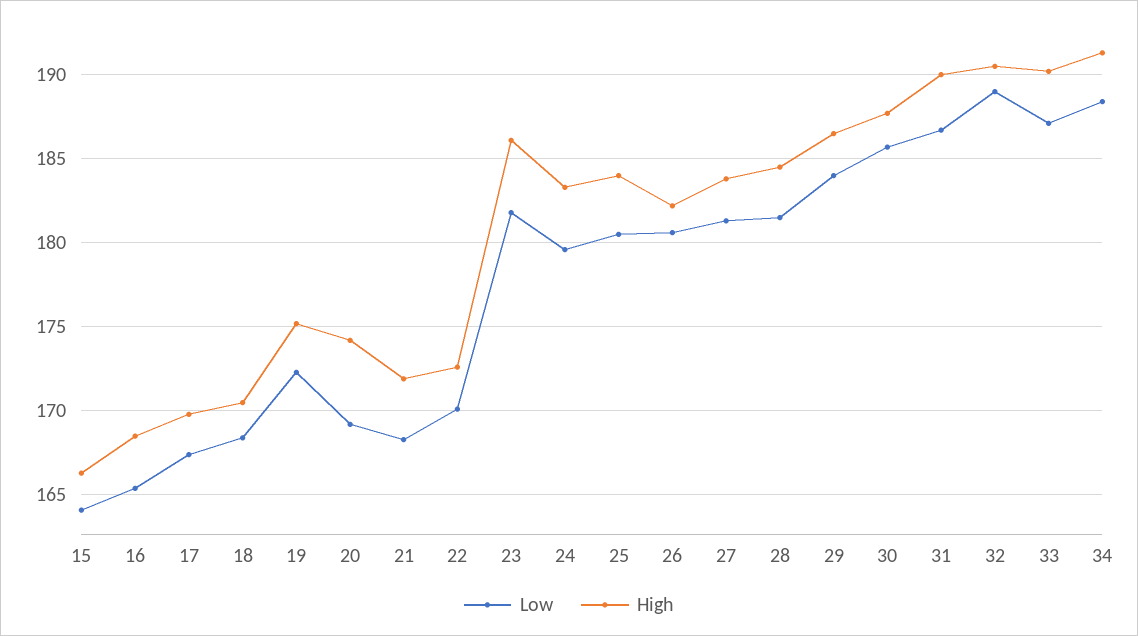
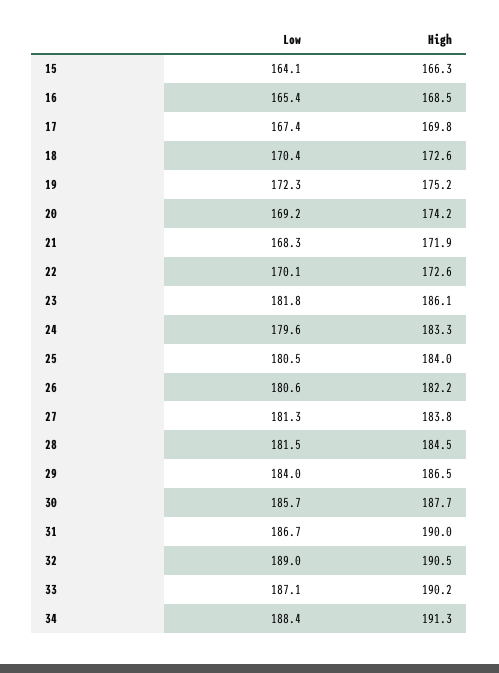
  {
    "Low": {
      "15": 164.1,
      "16": 165.4,
      "17": 167.4,
-     "18": 168.5,
+     "18": 170.4,
      "19": 172.3,
      "20": 169.2,
      "21": 168.3,
      "22": 170.1,
      "23": 181.8,
      "24": 179.6,
      "25": 180.5,
      "26": 180.6,
      "27": 181.3,
      "28": 181.5,
      "29": 184,
      "30": 185.7,
      "31": 186.7,
      "32": 189,
      "33": 187.1,
      "34": 188.4
    },
    "High": {
      "15": 166.3,
      "16": 168.5,
      "17": 169.8,
-     "18": 170.5,
+     "18": 172.6,
      "19": 175.2,
      "20": 174.2,
      "21": 171.9,
      "22": 172.6,
      "23": 186.1,
      "24": 183.3,
      "25": 184,
      "26": 182.2,
      "27": 183.8,
      "28": 184.5,
      "29": 186.5,
      "30": 187.7,
      "31": 190,
      "32": 190.5,
      "33": 190.2,
      "34": 191.3
    }
  }

